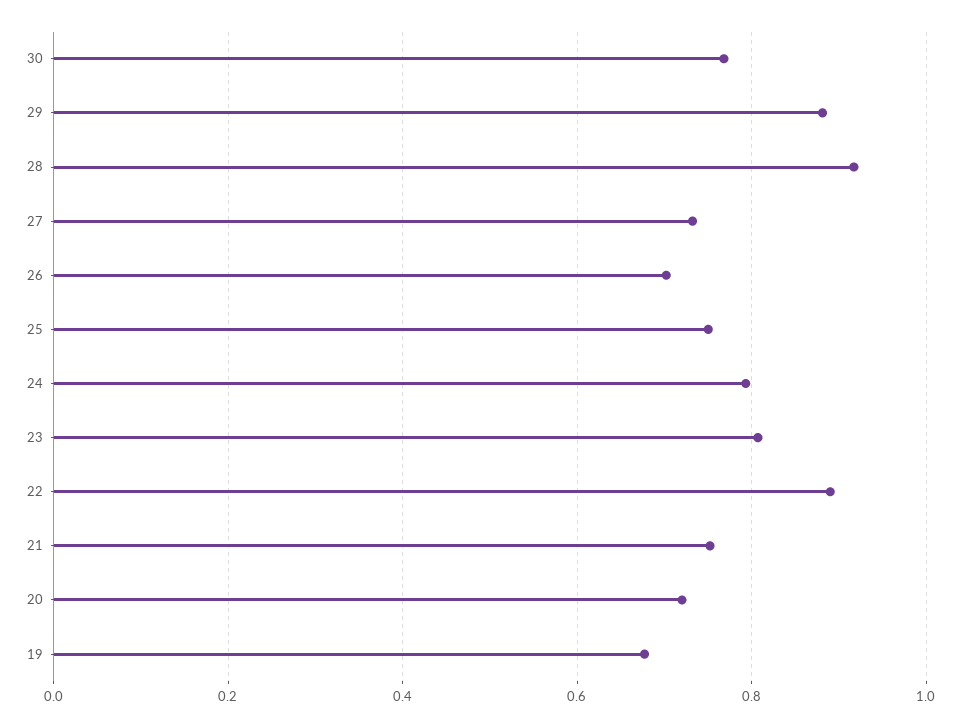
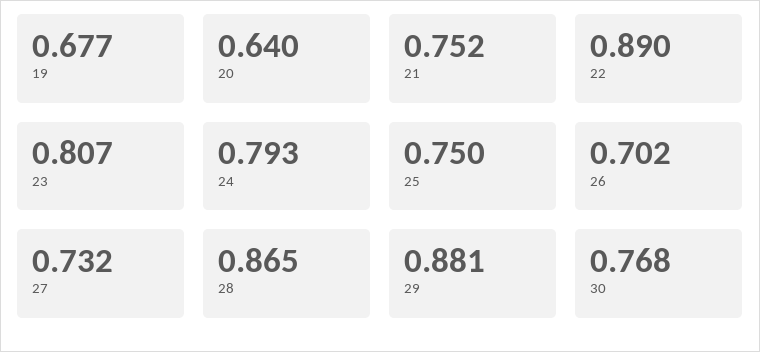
  {
    "30": 0.768,
    "29": 0.881,
-   "28": 0.92,
+   "28": 0.865,
    "27": 0.732,
    "26": 0.702,
    "25": 0.75,
    "24": 0.793,
    "23": 0.807,
    "22": 0.89,
    "21": 0.752,
-   "20": 0.72,
+   "20": 0.64,
    "19": 0.677
  }

